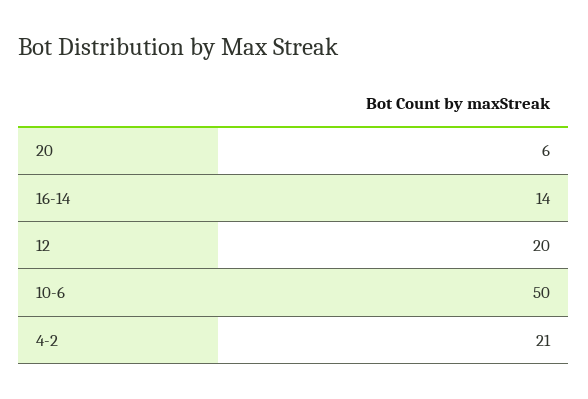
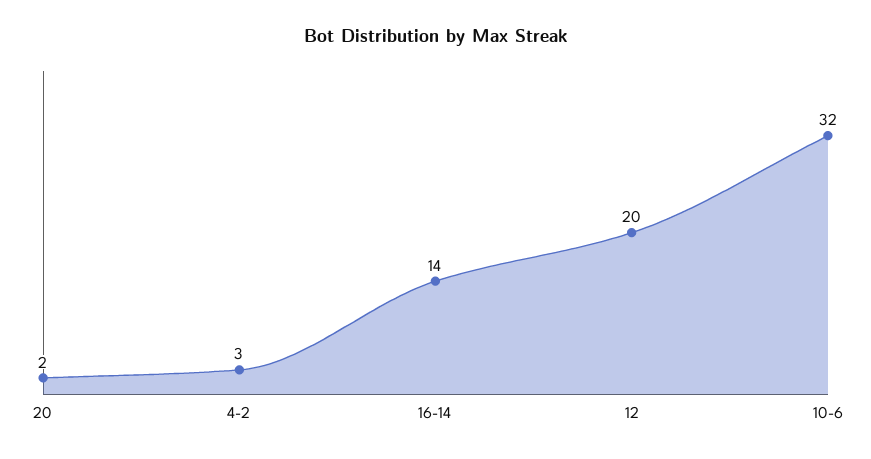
  {
-   "20": 6,
+   "20": 2,
    "16-14": 14,
    "12": 20,
-   "10-6": 50,
+   "10-6": 32,
-   "4-2": 21
+   "4-2": 3
  }

